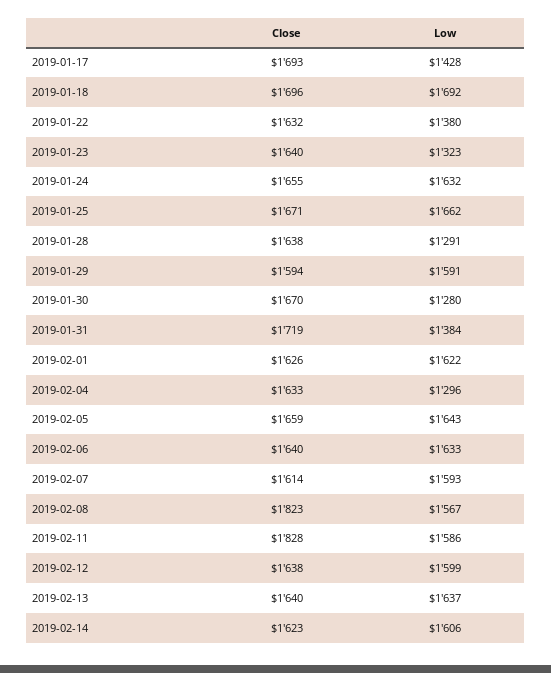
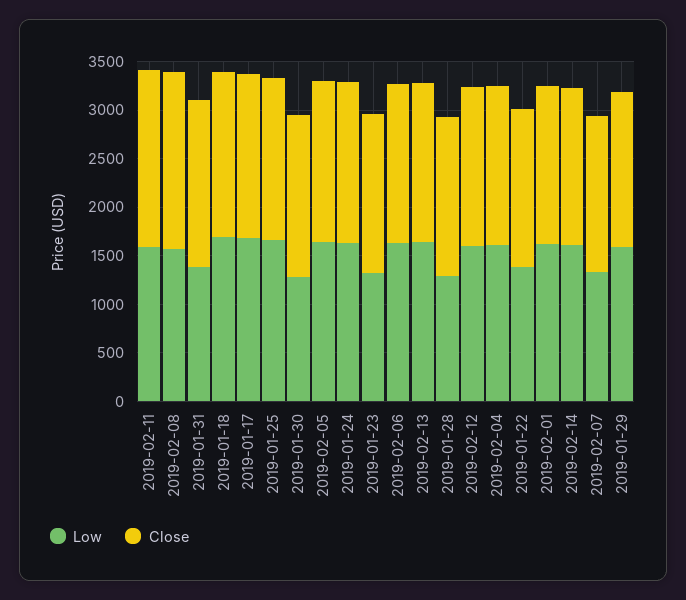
  {
    "Close": {
      "2019-01-17": 1693,
      "2019-01-18": 1696,
      "2019-01-22": 1632,
      "2019-01-23": 1640,
      "2019-01-24": 1655,
      "2019-01-25": 1671,
      "2019-01-28": 1638,
      "2019-01-29": 1594,
      "2019-01-30": 1670,
      "2019-01-31": 1719,
      "2019-02-01": 1626,
      "2019-02-04": 1633,
      "2019-02-05": 1659,
      "2019-02-06": 1640,
      "2019-02-07": 1614,
      "2019-02-08": 1823,
      "2019-02-11": 1828,
      "2019-02-12": 1638,
      "2019-02-13": 1640,
      "2019-02-14": 1623
    },
    "Low": {
-     "2019-01-17": 1428,
+     "2019-01-17": 1700,
      "2019-01-18": 1692,
      "2019-01-22": 1380,
      "2019-01-23": 1323,
      "2019-01-24": 1632,
      "2019-01-25": 1662,
      "2019-01-28": 1291,
      "2019-01-29": 1591,
      "2019-01-30": 1280,
      "2019-01-31": 1384,
      "2019-02-01": 1622,
-     "2019-02-04": 1296,
+     "2019-02-04": 1600,
      "2019-02-05": 1643,
      "2019-02-06": 1633,
-     "2019-02-07": 1593,
+     "2019-02-07": 1300,
      "2019-02-08": 1567,
      "2019-02-11": 1586,
      "2019-02-12": 1599,
      "2019-02-13": 1637,
      "2019-02-14": 1606
    }
  }

